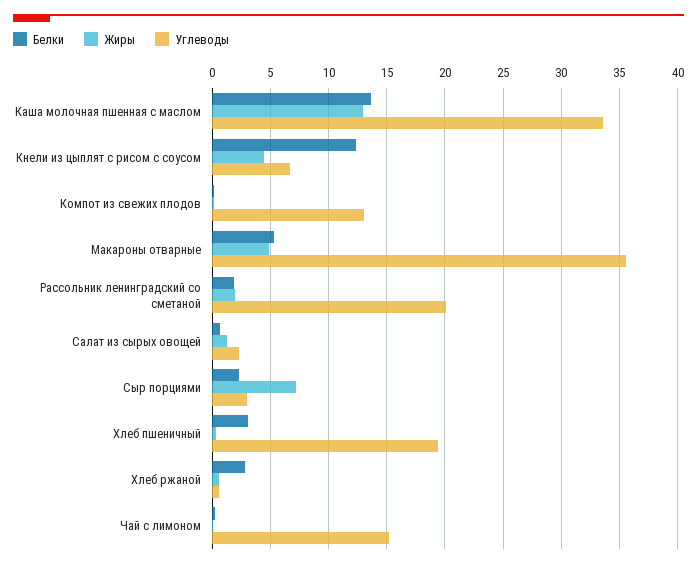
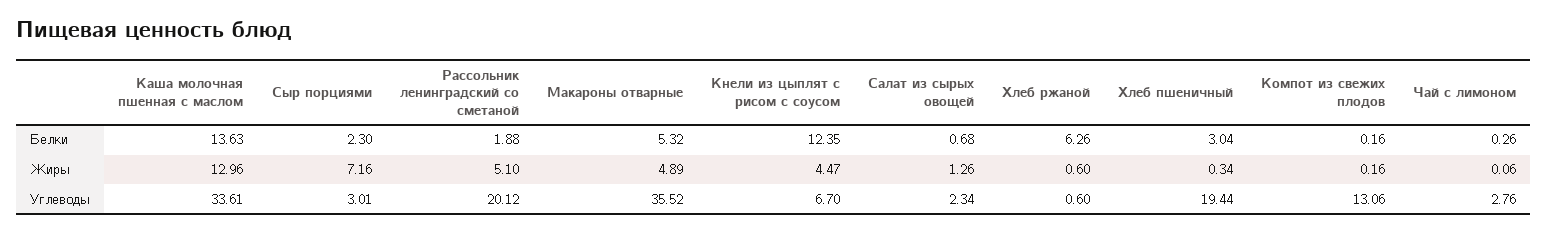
  {
    "Белки": {
      "Каша молочная пшенная с маслом": 13.63,
      "Кнели из цыплят с рисом с соусом": 12.35,
      "Компот из свежих плодов": 0.16,
      "Макароны отварные": 5.32,
      "Рассольник ленинградский со сметаной": 1.88,
      "Салат из сырых овощей": 0.68,
      "Сыр порциями": 2.3,
      "Хлеб пшеничный": 3.04,
-     "Хлеб ржаной": 3,
+     "Хлеб ржаной": 6.26,
      "Чай с лимоном": 0.26
    },
    "Жиры": {
      "Каша молочная пшенная с маслом": 12.96,
      "Кнели из цыплят с рисом с соусом": 4.47,
      "Компот из свежих плодов": 0.16,
      "Макароны отварные": 4.89,
-     "Рассольник ленинградский со сметаной": 2,
+     "Рассольник ленинградский со сметаной": 5.1,
      "Салат из сырых овощей": 1.26,
      "Сыр порциями": 7.16,
      "Хлеб пшеничный": 0.34,
      "Хлеб ржаной": 0.6,
      "Чай с лимоном": 0.06
    },
    "Углеводы": {
      "Каша молочная пшенная с маслом": 33.61,
      "Кнели из цыплят с рисом с соусом": 6.7,
      "Компот из свежих плодов": 13.06,
      "Макароны отварные": 35.52,
      "Рассольник ленинградский со сметаной": 20.12,
      "Салат из сырых овощей": 2.34,
      "Сыр порциями": 3.01,
      "Хлеб пшеничный": 19.44,
      "Хлеб ржаной": 0.6,
-     "Чай с лимоном": 15
+     "Чай с лимоном": 2.76
    }
  }

